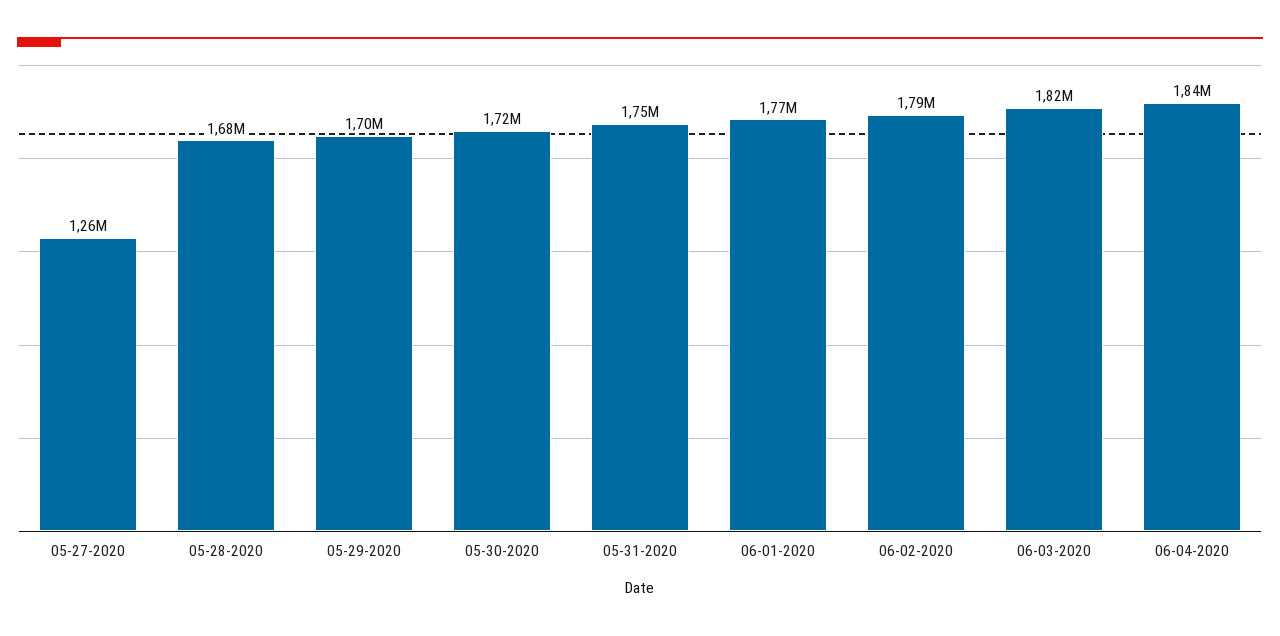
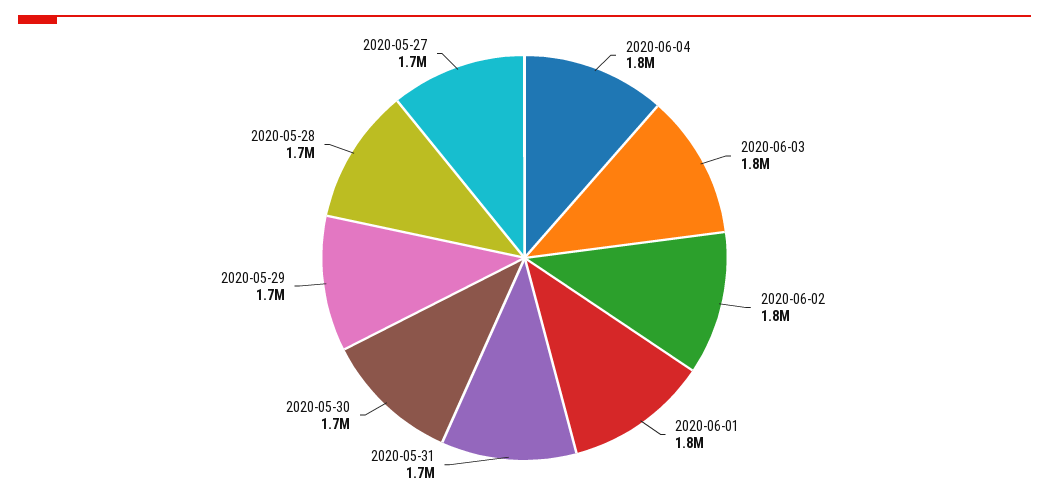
  {
-   "05-27-2020": 1260000,
+   "05-27-2020": 1700000,
    "05-28-2020": 1680000,
    "05-29-2020": 1700000,
    "05-30-2020": 1720000,
    "05-31-2020": 1750000,
    "06-01-2020": 1770000,
    "06-02-2020": 1790000,
    "06-03-2020": 1820000,
    "06-04-2020": 1840000
  }

